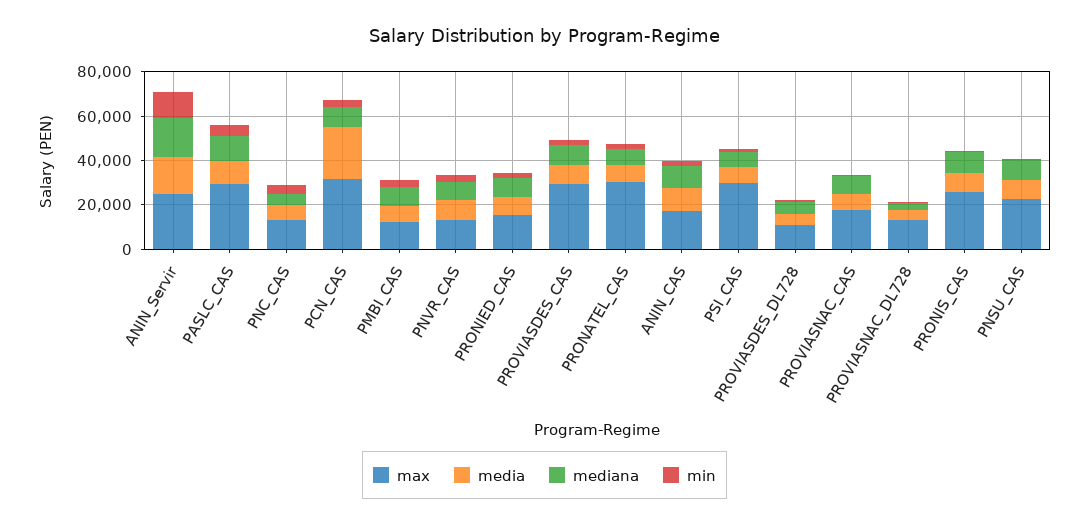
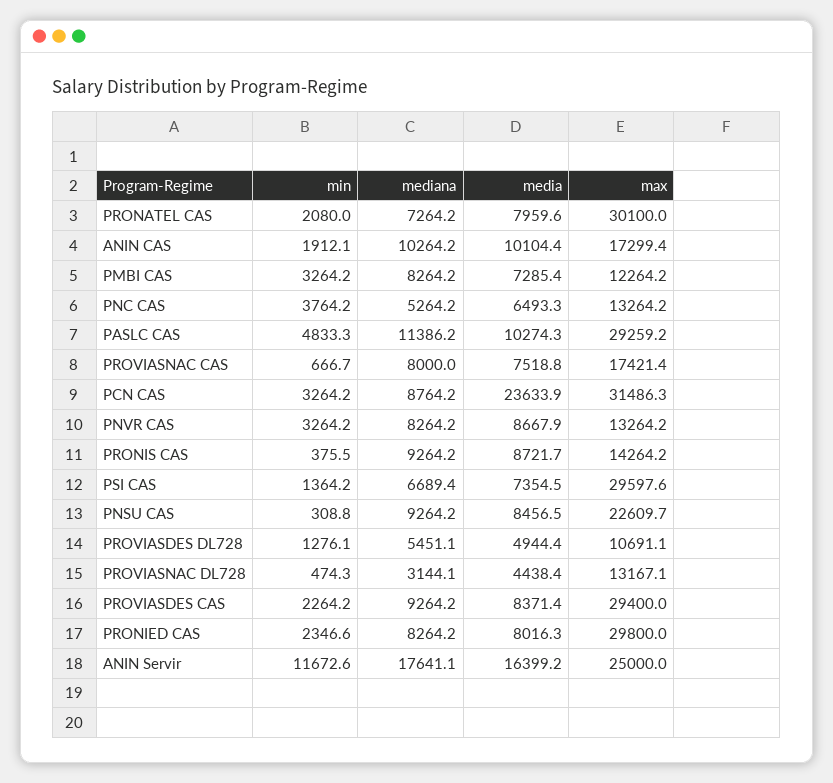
  {
    "max": {
      "ANIN_Servir": 25000,
      "PASLC_CAS": 29259.2,
      "PNC_CAS": 13264.2,
      "PCN_CAS": 31486.3,
      "PMBI_CAS": 12264.2,
      "PNVR_CAS": 13264.2,
-     "PRONIED_CAS": 15000,
+     "PRONIED_CAS": 29800,
      "PROVIASDES_CAS": 29400,
      "PRONATEL_CAS": 30100,
      "ANIN_CAS": 17299.4,
      "PSI_CAS": 29597.6,
      "PROVIASDES_DL728": 10691.1,
      "PROVIASNAC_CAS": 17421.4,
      "PROVIASNAC_DL728": 13167.1,
-     "PRONIS_CAS": 25000,
+     "PRONIS_CAS": 14264.2,
      "PNSU_CAS": 22609.7
    },
    "media": {
      "ANIN_Servir": 16399.2,
      "PASLC_CAS": 10274.3,
      "PNC_CAS": 6493.3,
      "PCN_CAS": 23633.9,
      "PMBI_CAS": 7285.4,
      "PNVR_CAS": 8667.9,
      "PRONIED_CAS": 8016.3,
      "PROVIASDES_CAS": 8371.4,
      "PRONATEL_CAS": 7959.6,
      "ANIN_CAS": 10104.4,
      "PSI_CAS": 7354.5,
      "PROVIASDES_DL728": 4944.4,
      "PROVIASNAC_CAS": 7518.8,
      "PROVIASNAC_DL728": 4438.4,
      "PRONIS_CAS": 8721.7,
      "PNSU_CAS": 8456.5
    },
    "mediana": {
      "ANIN_Servir": 17641.1,
      "PASLC_CAS": 11386.2,
      "PNC_CAS": 5264.2,
      "PCN_CAS": 8764.2,
      "PMBI_CAS": 8264.2,
      "PNVR_CAS": 8264.2,
      "PRONIED_CAS": 8264.2,
      "PROVIASDES_CAS": 9264.2,
      "PRONATEL_CAS": 7264.2,
      "ANIN_CAS": 10264.2,
      "PSI_CAS": 6689.4,
      "PROVIASDES_DL728": 5451.1,
      "PROVIASNAC_CAS": 8000,
      "PROVIASNAC_DL728": 3144.1,
      "PRONIS_CAS": 9264.2,
      "PNSU_CAS": 9264.2
    },
    "min": {
      "ANIN_Servir": 11672.6,
      "PASLC_CAS": 4833.3,
      "PNC_CAS": 3764.2,
      "PCN_CAS": 3264.2,
      "PMBI_CAS": 3264.2,
      "PNVR_CAS": 3264.2,
      "PRONIED_CAS": 2346.6,
      "PROVIASDES_CAS": 2264.2,
      "PRONATEL_CAS": 2080,
      "ANIN_CAS": 1912.1,
      "PSI_CAS": 1364.2,
      "PROVIASDES_DL728": 1276.1,
      "PROVIASNAC_CAS": 666.7,
      "PROVIASNAC_DL728": 474.3,
      "PRONIS_CAS": 375.5,
      "PNSU_CAS": 308.8
    }
  }

